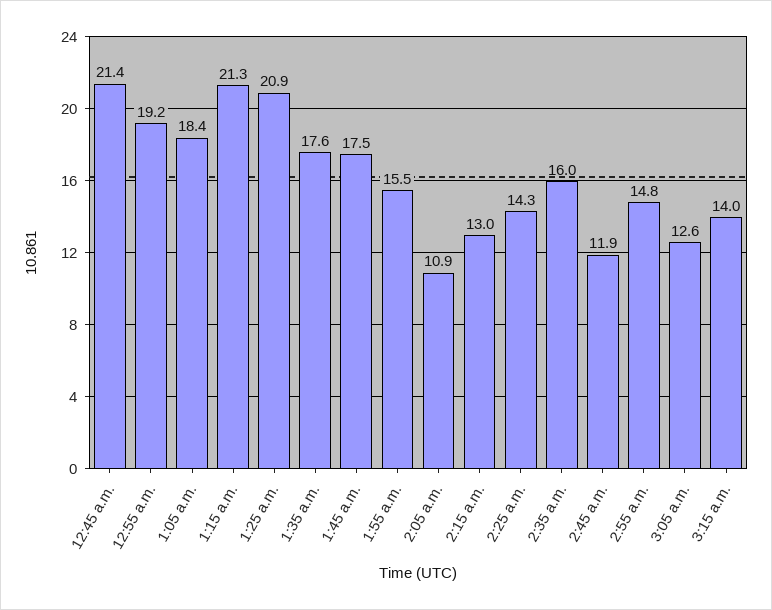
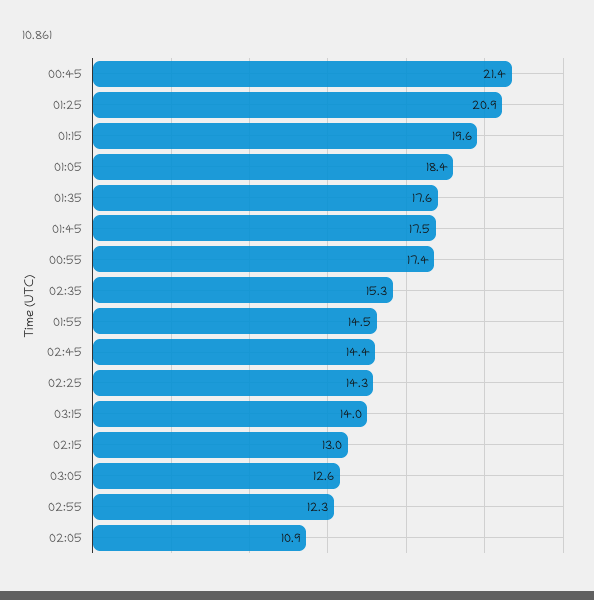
  {
    "12:45 a.m.": 21.4,
-   "12:55 a.m.": 19.2,
+   "12:55 a.m.": 17.4,
    "1:05 a.m.": 18.4,
-   "1:15 a.m.": 21.3,
+   "1:15 a.m.": 19.6,
    "1:25 a.m.": 20.9,
    "1:35 a.m.": 17.6,
    "1:45 a.m.": 17.5,
-   "1:55 a.m.": 15.5,
+   "1:55 a.m.": 14.5,
    "2:05 a.m.": 10.9,
    "2:15 a.m.": 13,
    "2:25 a.m.": 14.3,
-   "2:35 a.m.": 16,
+   "2:35 a.m.": 15.3,
-   "2:45 a.m.": 11.9,
+   "2:45 a.m.": 14.4,
-   "2:55 a.m.": 14.8,
+   "2:55 a.m.": 12.3,
    "3:05 a.m.": 12.6,
    "3:15 a.m.": 14
  }

